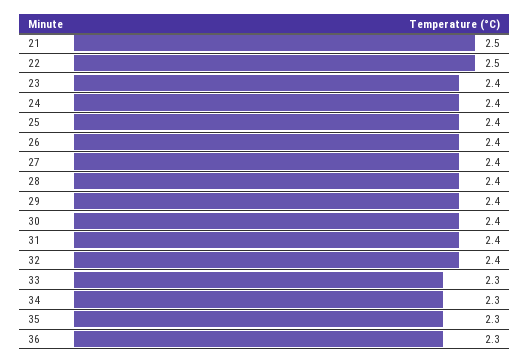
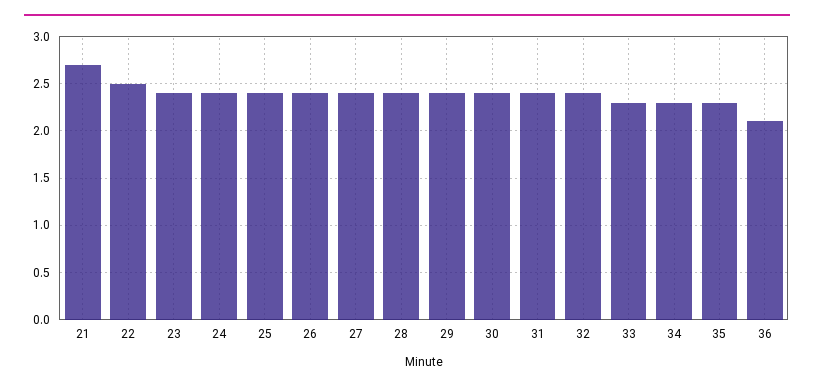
  {
-   "21": 2.5,
+   "21": 2.7,
    "22": 2.5,
    "23": 2.4,
    "24": 2.4,
    "25": 2.4,
    "26": 2.4,
    "27": 2.4,
    "28": 2.4,
    "29": 2.4,
    "30": 2.4,
    "31": 2.4,
    "32": 2.4,
    "33": 2.3,
    "34": 2.3,
    "35": 2.3,
-   "36": 2.3
+   "36": 2.1
  }

